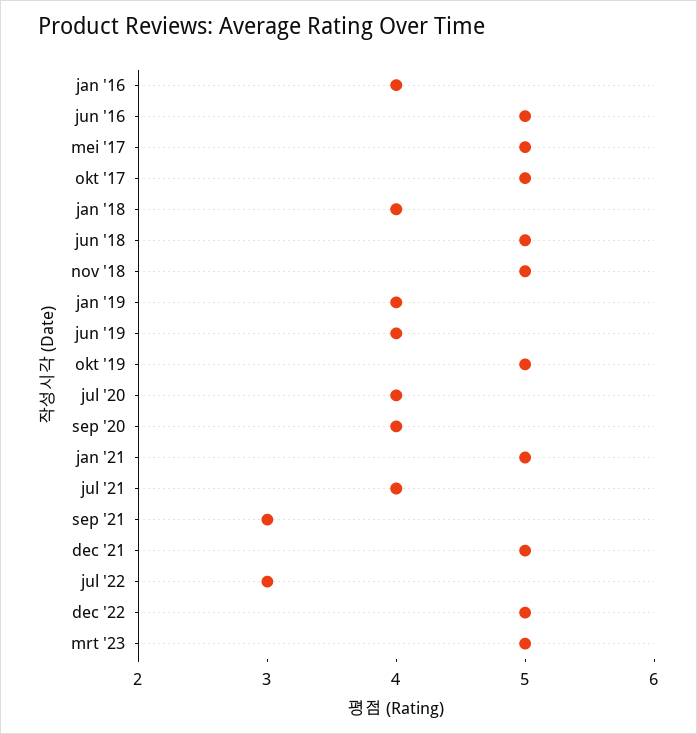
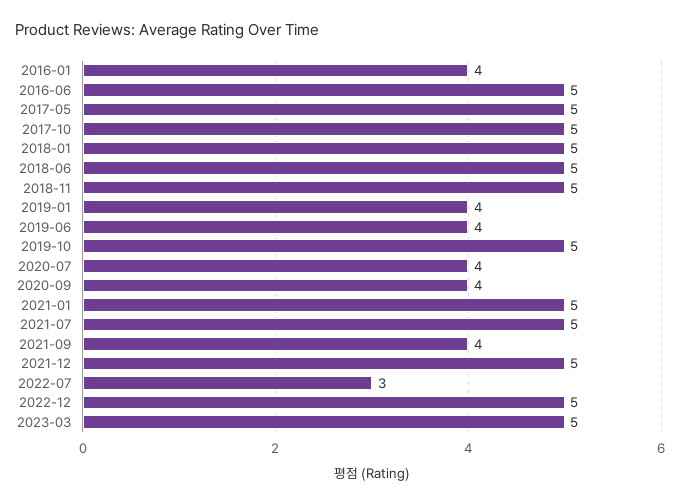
  {
    "jan '16": 4,
    "jun '16": 5,
    "mei '17": 5,
    "okt '17": 5,
-   "jan '18": 4,
+   "jan '18": 5,
    "jun '18": 5,
    "nov '18": 5,
    "jan '19": 4,
    "jun '19": 4,
    "okt '19": 5,
    "jul '20": 4,
    "sep '20": 4,
    "jan '21": 5,
-   "jul '21": 4,
+   "jul '21": 5,
-   "sep '21": 3,
+   "sep '21": 4,
    "dec '21": 5,
    "jul '22": 3,
    "dec '22": 5,
    "mrt '23": 5
  }

